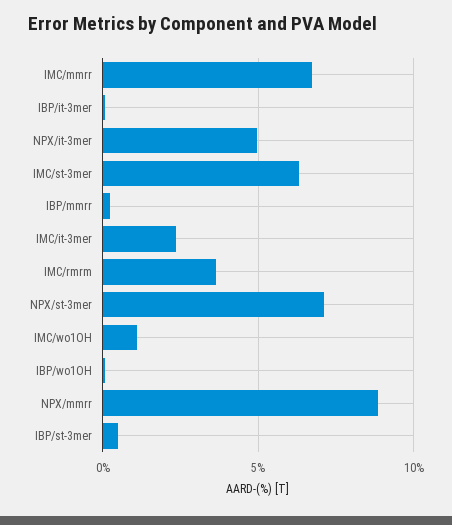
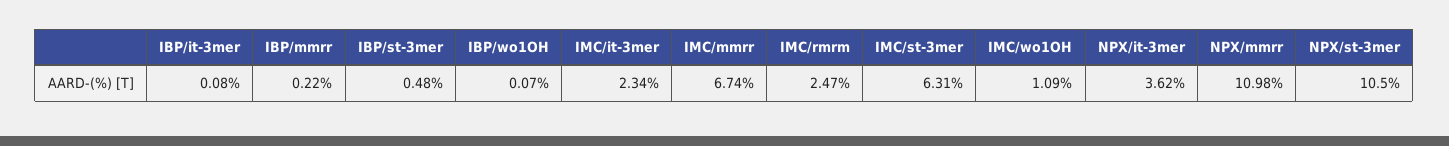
  {
    "IMC/mmrr": 6.74,
    "IBP/it-3mer": 0.08,
-   "NPX/it-3mer": 5,
+   "NPX/it-3mer": 3.62,
    "IMC/st-3mer": 6.31,
    "IBP/mmrr": 0.22,
    "IMC/it-3mer": 2.34,
-   "IMC/rmrm": 3.5,
+   "IMC/rmrm": 2.47,
-   "NPX/st-3mer": 7,
+   "NPX/st-3mer": 10.5,
    "IMC/wo1OH": 1.09,
    "IBP/wo1OH": 0.07,
-   "NPX/mmrr": 9,
+   "NPX/mmrr": 10.98,
    "IBP/st-3mer": 0.48
  }

